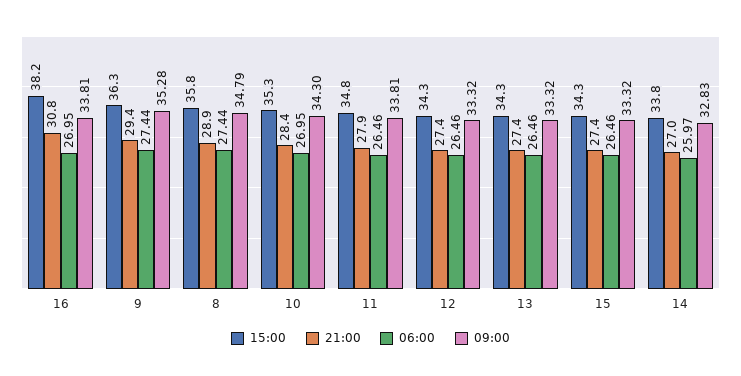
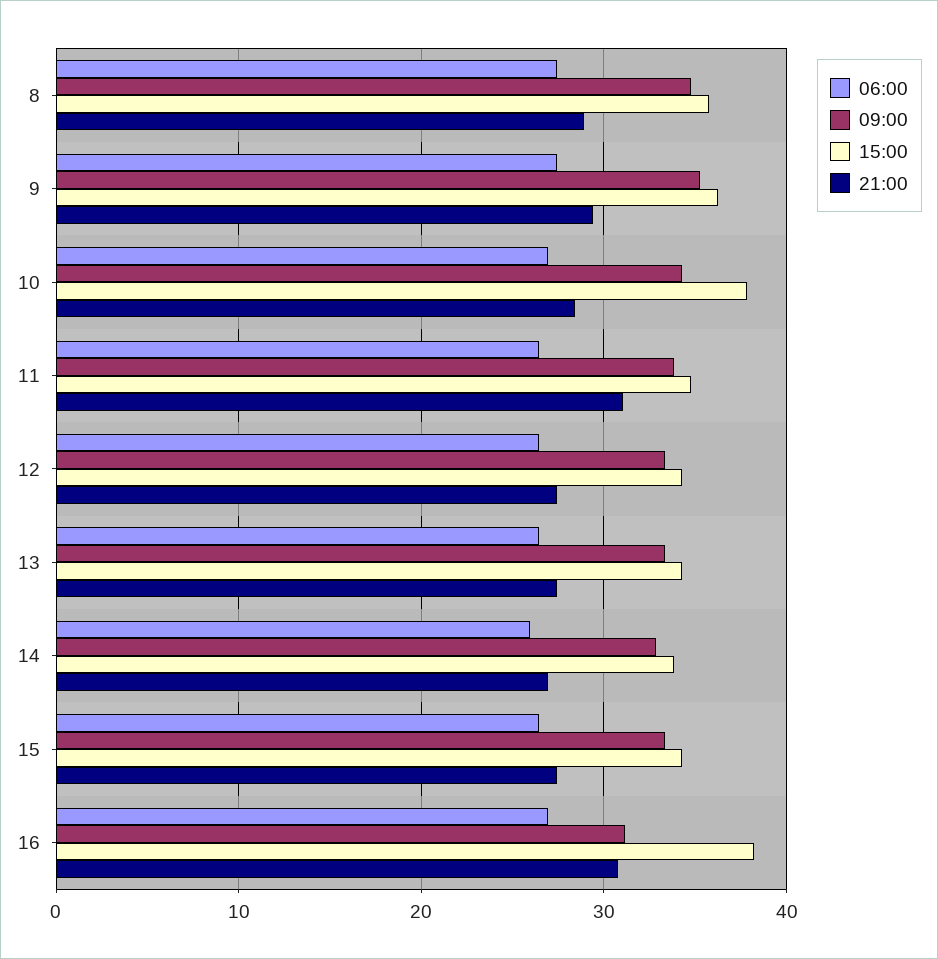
  {
    "15:00": {
      "16": 38.2,
      "9": 36.3,
      "8": 35.8,
-     "10": 35.3,
+     "10": 38,
      "11": 34.8,
      "12": 34.3,
      "13": 34.3,
      "15": 34.3,
      "14": 33.8
    },
    "21:00": {
      "16": 30.8,
      "9": 29.4,
      "8": 28.9,
      "10": 28.4,
-     "11": 27.9,
+     "11": 31,
      "12": 27.4,
      "13": 27.4,
      "15": 27.4,
      "14": 27
    },
    "06:00": {
      "16": 26.95,
      "9": 27.44,
      "8": 27.44,
      "10": 26.95,
      "11": 26.46,
      "12": 26.46,
      "13": 26.46,
      "15": 26.46,
      "14": 25.97
    },
    "09:00": {
-     "16": 33.81,
+     "16": 31,
      "9": 35.28,
      "8": 34.79,
      "10": 34.3,
      "11": 33.81,
      "12": 33.32,
      "13": 33.32,
      "15": 33.32,
      "14": 32.83
    }
  }

